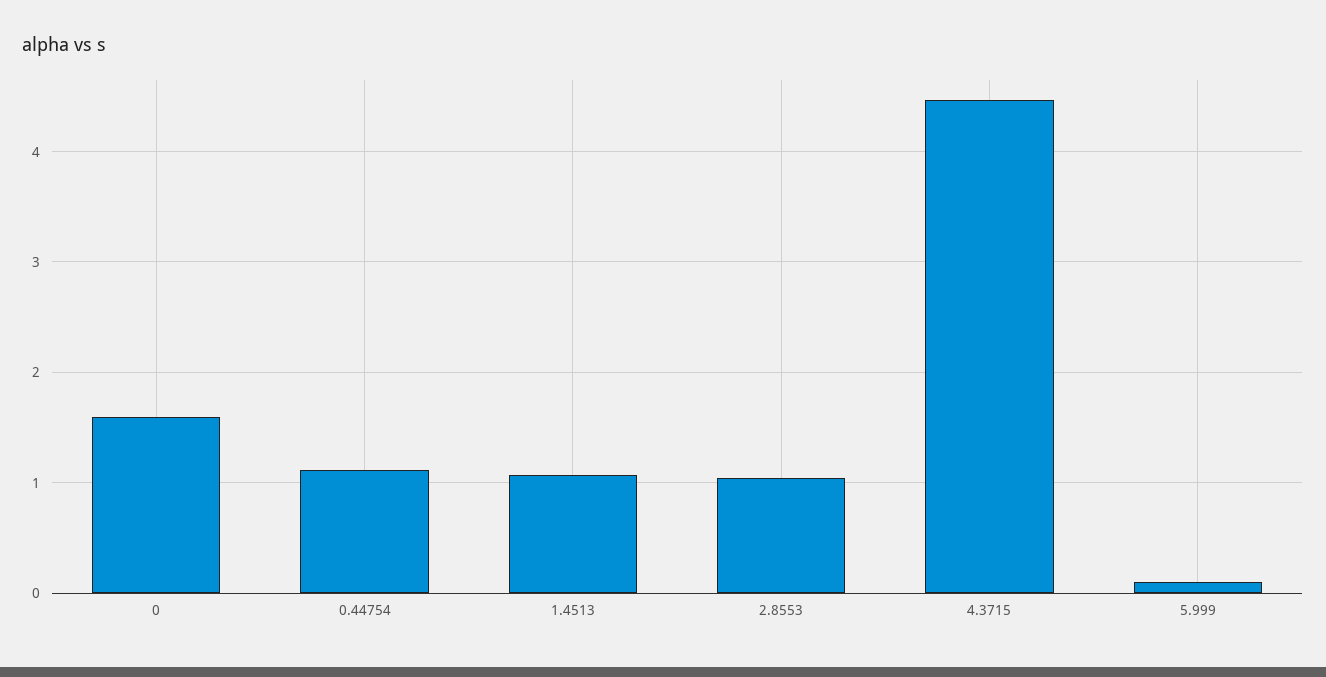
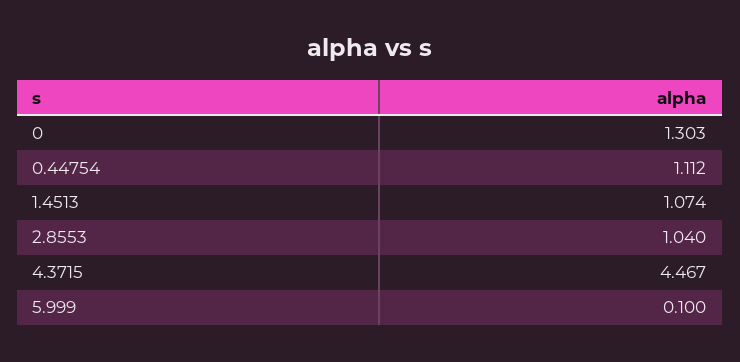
  {
-   "0": 1.6,
+   "0": 1.303,
    "0.44754": 1.112,
    "1.4513": 1.074,
    "2.8553": 1.04,
    "4.3715": 4.467,
    "5.999": 0.1
  }

